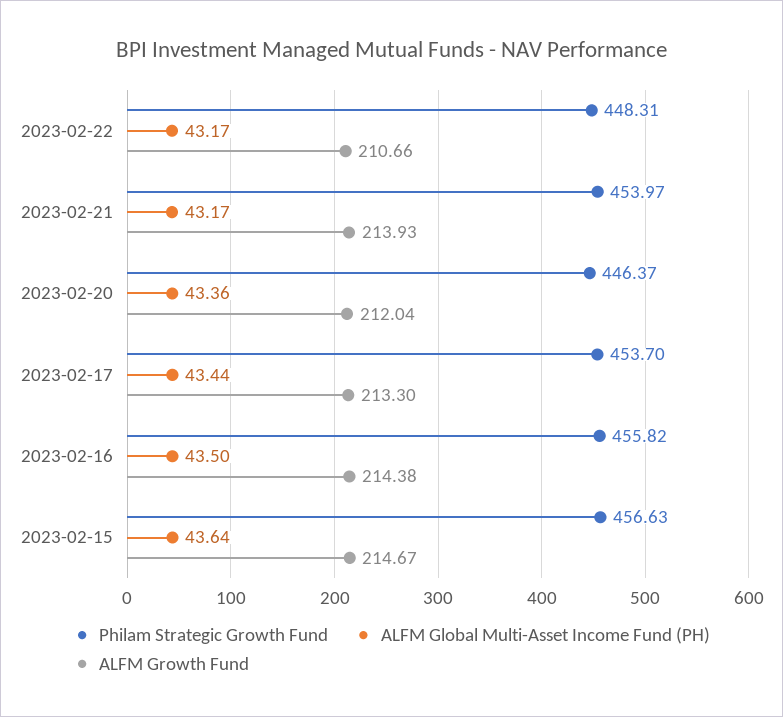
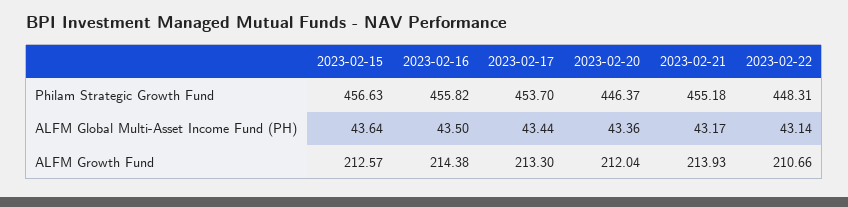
  {
    "Philam Strategic Growth Fund": {
      "2023-02-22": 448.31,
-     "2023-02-21": 453.97,
+     "2023-02-21": 455.18,
      "2023-02-20": 446.37,
      "2023-02-17": 453.7,
      "2023-02-16": 455.82,
      "2023-02-15": 456.63
    },
    "ALFM Global Multi-Asset Income Fund (PH)": {
-     "2023-02-22": 43.17,
+     "2023-02-22": 43.14,
      "2023-02-21": 43.17,
      "2023-02-20": 43.36,
      "2023-02-17": 43.44,
      "2023-02-16": 43.5,
      "2023-02-15": 43.64
    },
    "ALFM Growth Fund": {
      "2023-02-22": 210.66,
      "2023-02-21": 213.93,
      "2023-02-20": 212.04,
      "2023-02-17": 213.3,
      "2023-02-16": 214.38,
-     "2023-02-15": 214.67
+     "2023-02-15": 212.57
    }
  }

